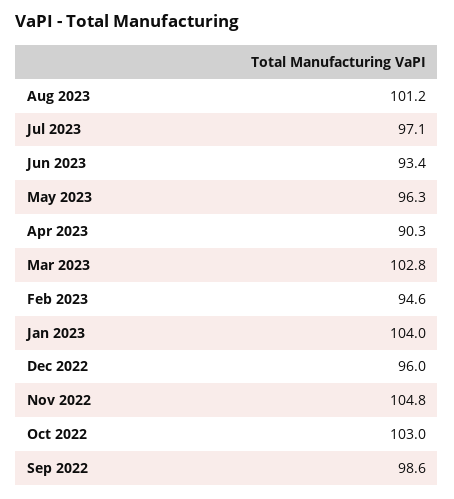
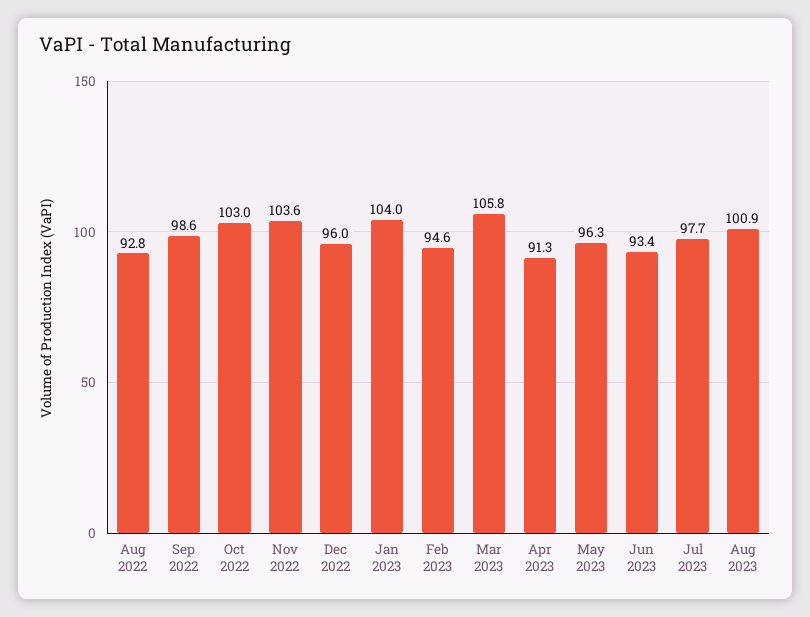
  {
-   "Aug 2023": 101.2,
+   "Aug 2023": 100.9,
-   "Jul 2023": 97.1,
+   "Jul 2023": 97.7,
    "Jun 2023": 93.4,
    "May 2023": 96.3,
-   "Apr 2023": 90.3,
+   "Apr 2023": 91.3,
-   "Mar 2023": 102.8,
+   "Mar 2023": 105.8,
    "Feb 2023": 94.6,
    "Jan 2023": 104,
    "Dec 2022": 96,
-   "Nov 2022": 104.8,
+   "Nov 2022": 103.6,
    "Oct 2022": 103,
-   "Sep 2022": 98.6
+   "Sep 2022": 98.6,
+   "Aug 2022": 92.8
  }

